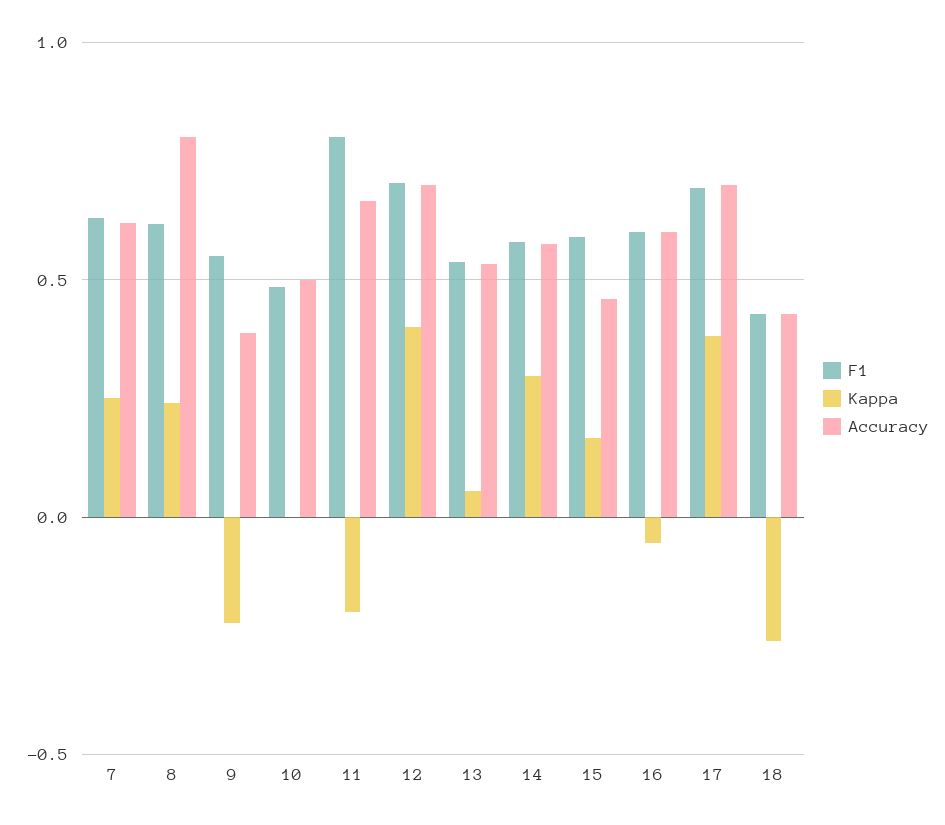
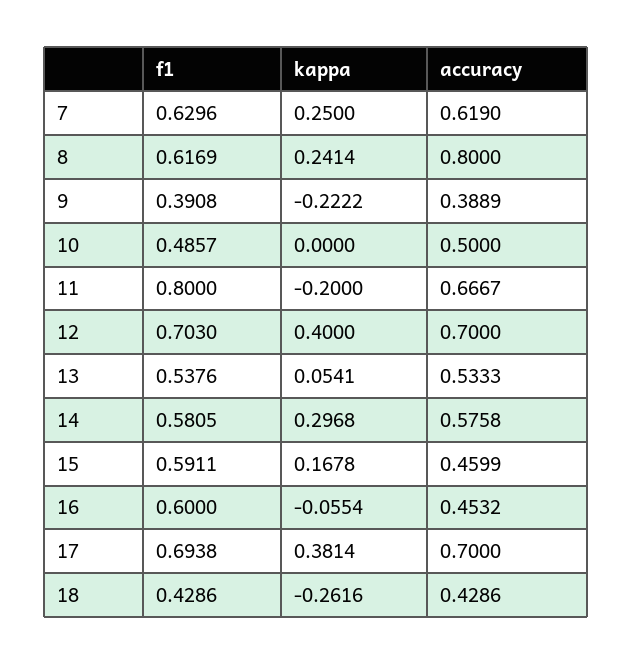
  {
    "F1": {
      "7": 0.6296,
      "8": 0.6169,
-     "9": 0.55,
+     "9": 0.3908,
      "10": 0.4857,
      "11": 0.8,
      "12": 0.703,
      "13": 0.5376,
      "14": 0.5805,
      "15": 0.5911,
      "16": 0.6,
      "17": 0.6938,
      "18": 0.4286
    },
    "Kappa": {
      "7": 0.25,
      "8": 0.2414,
      "9": -0.2222,
      "10": 0,
      "11": -0.2,
      "12": 0.4,
      "13": 0.0541,
      "14": 0.2968,
      "15": 0.1678,
      "16": -0.0554,
      "17": 0.3814,
      "18": -0.2616
    },
    "Accuracy": {
      "7": 0.619,
      "8": 0.8,
      "9": 0.3889,
      "10": 0.5,
      "11": 0.6667,
      "12": 0.7,
      "13": 0.5333,
      "14": 0.5758,
      "15": 0.4599,
-     "16": 0.6,
+     "16": 0.4532,
      "17": 0.7,
      "18": 0.4286
    }
  }

